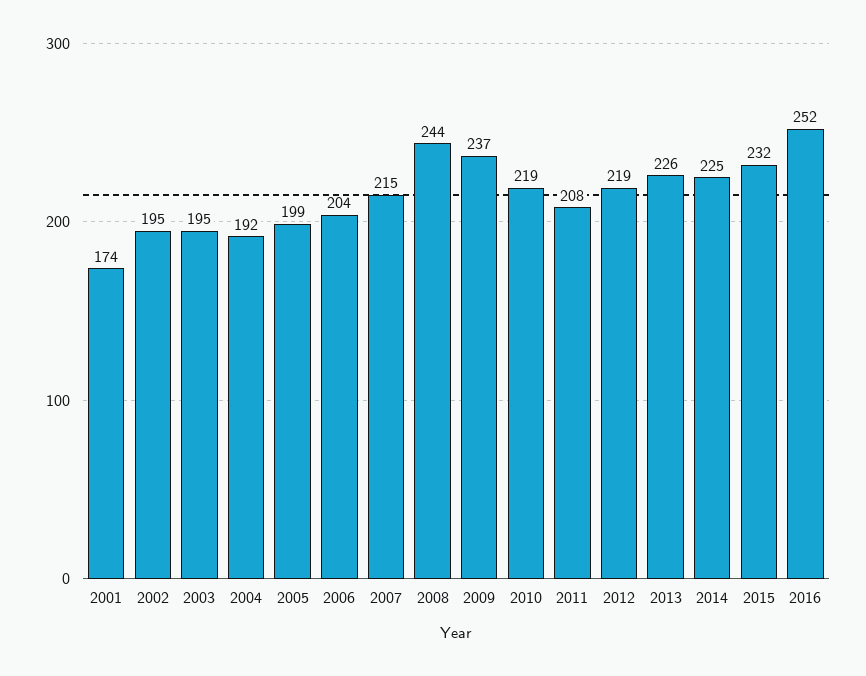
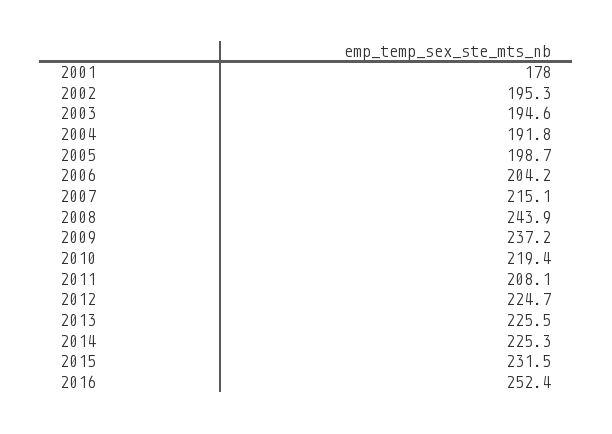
  {
-   "2001": 174,
+   "2001": 178,
    "2002": 195.3,
    "2003": 194.6,
    "2004": 191.8,
    "2005": 198.7,
    "2006": 204.2,
    "2007": 215.1,
    "2008": 243.9,
    "2009": 237.2,
    "2010": 219.4,
    "2011": 208.1,
-   "2012": 219,
+   "2012": 224.7,
    "2013": 225.5,
    "2014": 225.3,
    "2015": 231.5,
    "2016": 252.4
  }

